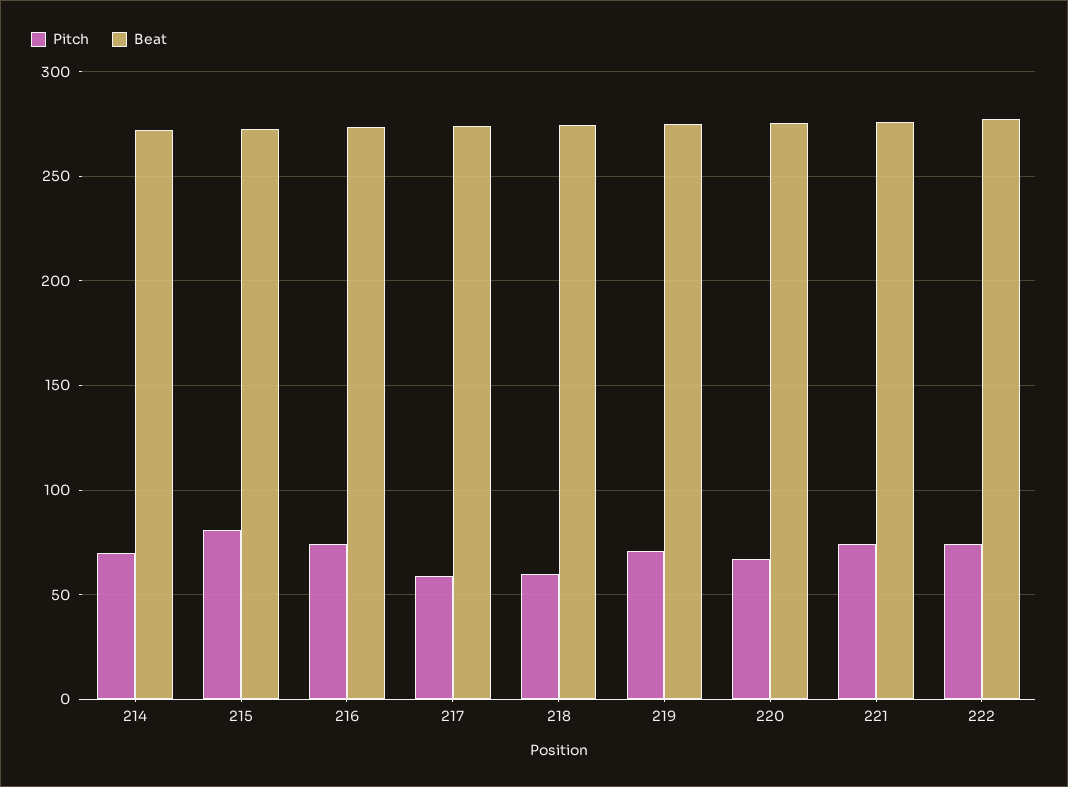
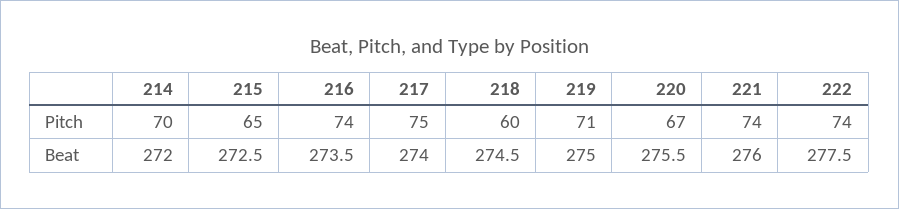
  {
    "Pitch": {
      "214": 70,
-     "215": 80,
+     "215": 65,
      "216": 74,
-     "217": 60,
+     "217": 75,
      "218": 60,
      "219": 71,
      "220": 67,
      "221": 74,
      "222": 74
    },
    "Beat": {
      "214": 272,
      "215": 272.5,
      "216": 273.5,
      "217": 274,
      "218": 274.5,
      "219": 275,
      "220": 275.5,
      "221": 276,
      "222": 277.5
    }
  }

